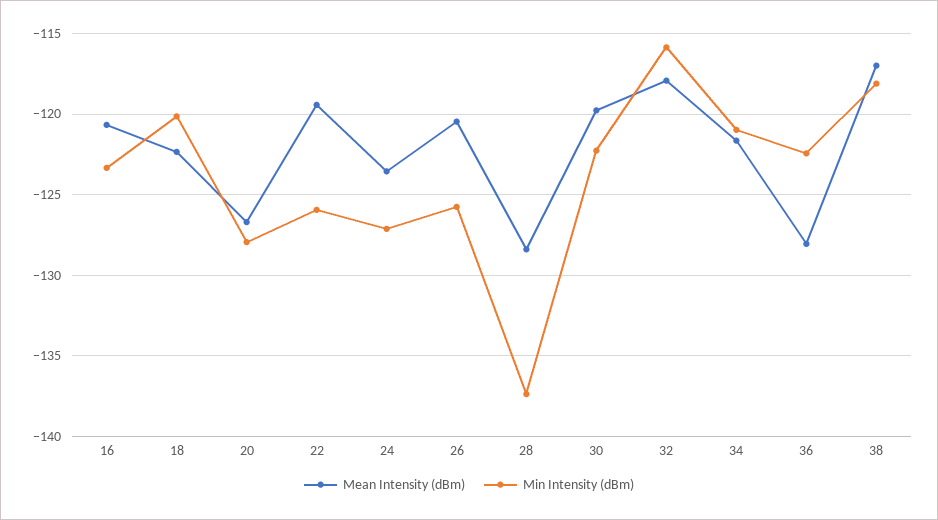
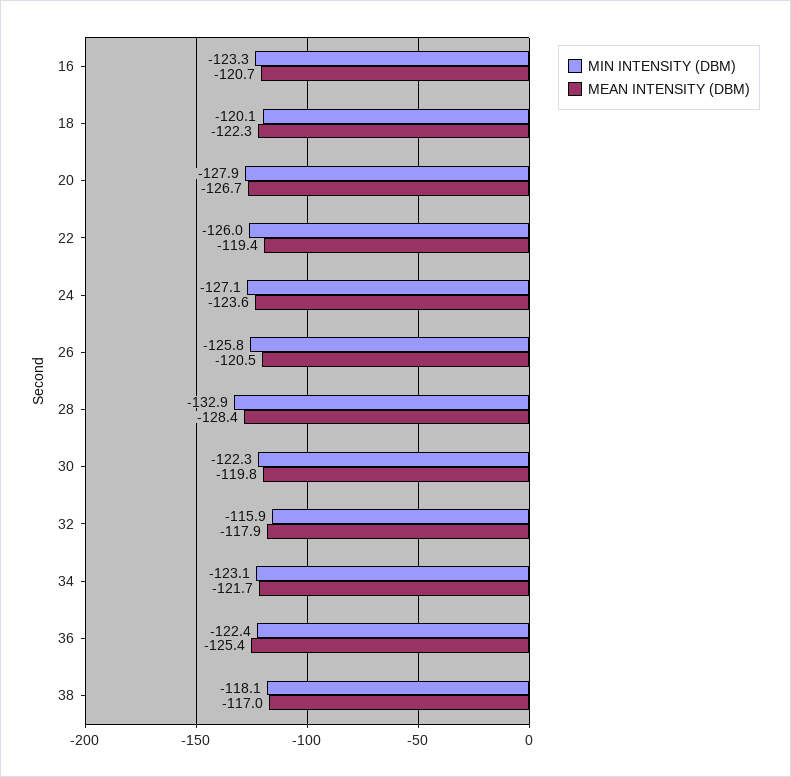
  {
    "Mean Intensity (dBm)": {
      "16": -120.7,
      "18": -122.3,
      "20": -126.7,
      "22": -119.4,
      "24": -123.6,
      "26": -120.5,
      "28": -128.4,
      "30": -119.8,
      "32": -117.9,
      "34": -121.7,
-     "36": -128,
+     "36": -125.4,
      "38": -117
    },
    "Min Intensity (dBm)": {
      "16": -123.3,
      "18": -120.1,
      "20": -127.9,
      "22": -126,
      "24": -127.1,
      "26": -125.8,
-     "28": -137.5,
+     "28": -132.9,
      "30": -122.3,
      "32": -115.9,
-     "34": -121,
+     "34": -123.1,
      "36": -122.4,
      "38": -118.1
    }
  }

